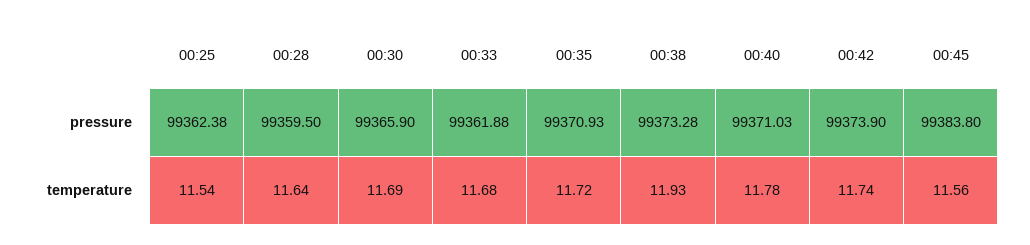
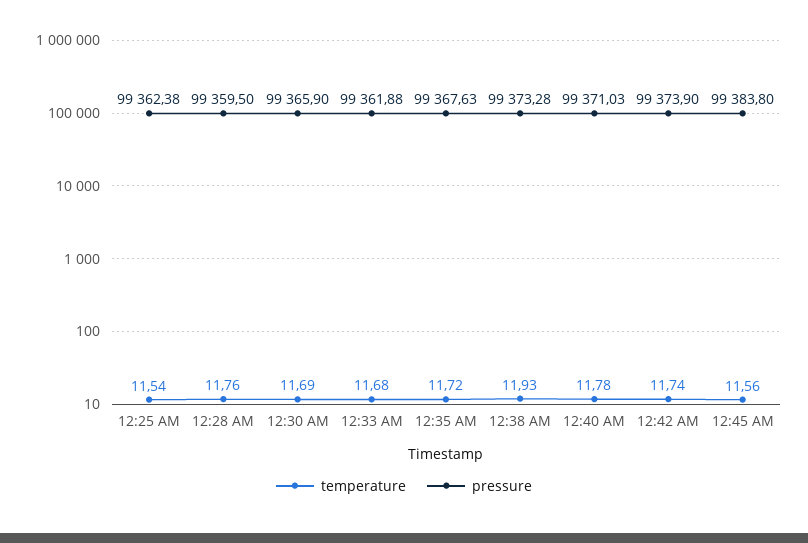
  {
    "pressure": {
      "00:25": 99362.38,
      "00:28": 99359.5,
      "00:30": 99365.9,
      "00:33": 99361.88,
-     "00:35": 99370.93,
+     "00:35": 99367.63,
      "00:38": 99373.28,
      "00:40": 99371.03,
      "00:42": 99373.9,
      "00:45": 99383.8
    },
    "temperature": {
      "00:25": 11.54,
-     "00:28": 11.64,
+     "00:28": 11.76,
      "00:30": 11.69,
      "00:33": 11.68,
      "00:35": 11.72,
      "00:38": 11.93,
      "00:40": 11.78,
      "00:42": 11.74,
      "00:45": 11.56
    }
  }

